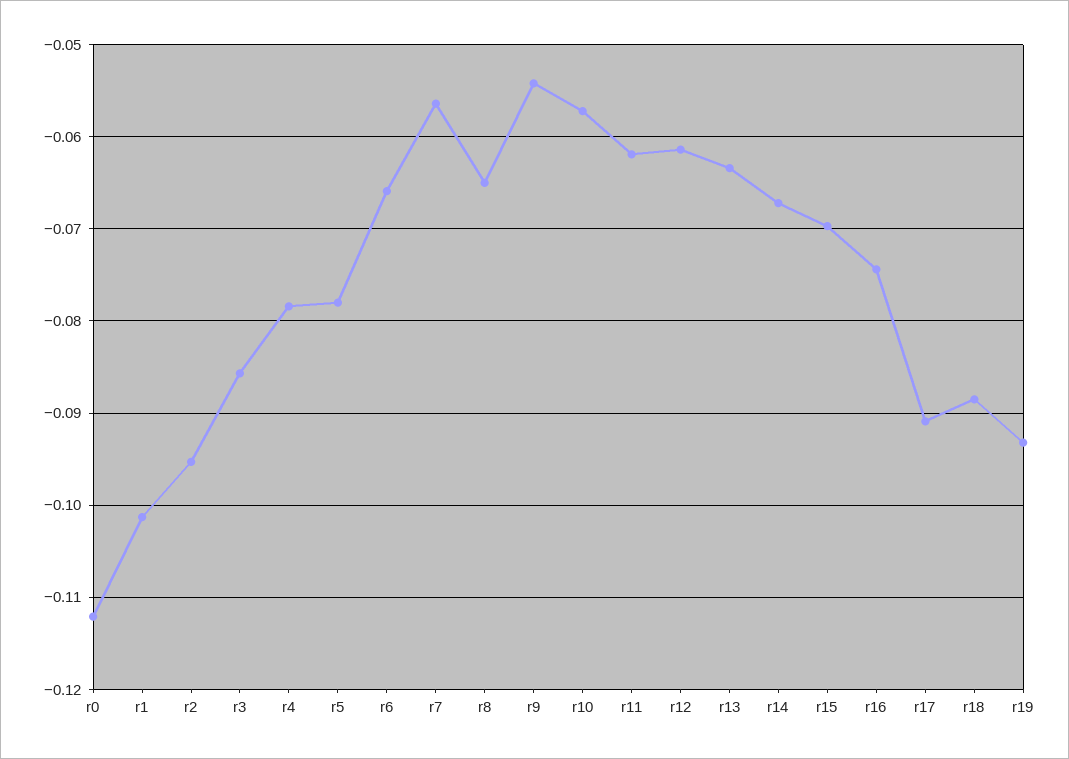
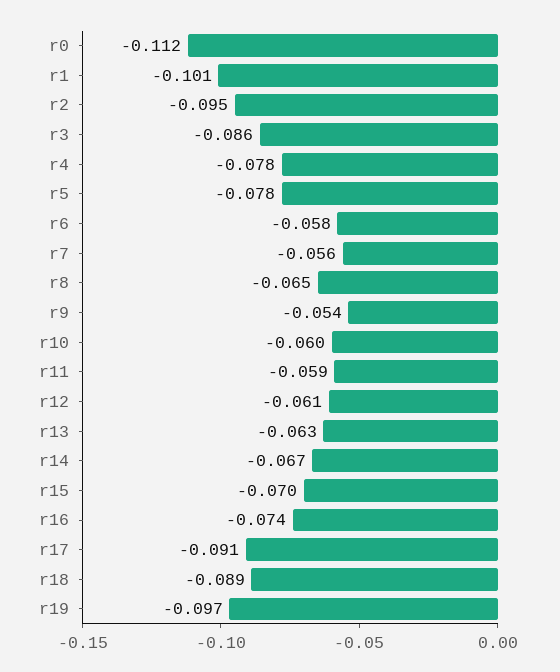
  {
    "r0": -0.112,
    "r1": -0.101,
    "r2": -0.095,
    "r3": -0.086,
    "r4": -0.078,
    "r5": -0.078,
-   "r6": -0.066,
+   "r6": -0.058,
    "r7": -0.056,
    "r8": -0.065,
    "r9": -0.054,
-   "r10": -0.057,
+   "r10": -0.06,
-   "r11": -0.062,
+   "r11": -0.059,
    "r12": -0.061,
    "r13": -0.063,
    "r14": -0.067,
    "r15": -0.07,
    "r16": -0.074,
    "r17": -0.091,
    "r18": -0.089,
-   "r19": -0.093
+   "r19": -0.097
  }

